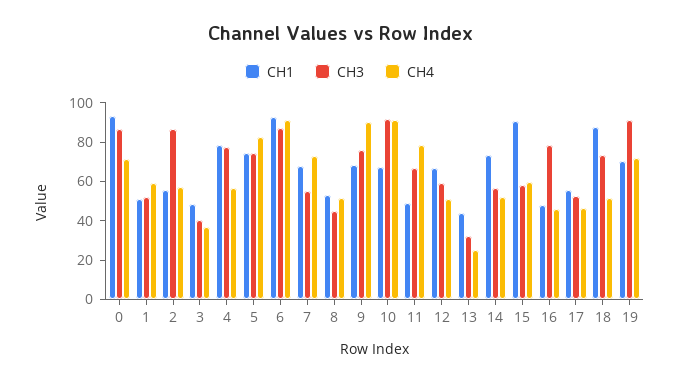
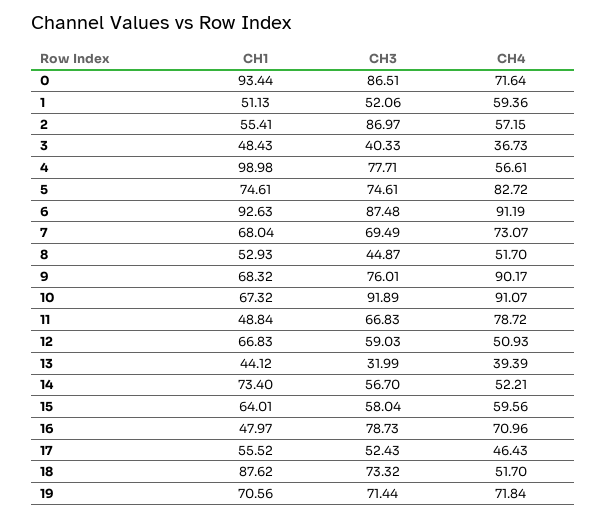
  {
    "CH1": {
      "0": 93.44,
      "1": 51.13,
      "2": 55.41,
      "3": 48.43,
-     "4": 80,
+     "4": 98.98,
      "5": 74.61,
      "6": 92.63,
      "7": 68.04,
      "8": 52.93,
      "9": 68.32,
      "10": 67.32,
      "11": 48.84,
      "12": 66.83,
      "13": 44.12,
      "14": 73.4,
-     "15": 90,
+     "15": 64.01,
      "16": 47.97,
      "17": 55.52,
      "18": 87.62,
      "19": 70.56
    },
    "CH3": {
      "0": 86.51,
      "1": 52.06,
      "2": 86.97,
      "3": 40.33,
      "4": 77.71,
      "5": 74.61,
      "6": 87.48,
-     "7": 55,
+     "7": 69.49,
      "8": 44.87,
      "9": 76.01,
      "10": 91.89,
      "11": 66.83,
      "12": 59.03,
      "13": 31.99,
      "14": 56.7,
      "15": 58.04,
      "16": 78.73,
      "17": 52.43,
      "18": 73.32,
-     "19": 90
+     "19": 71.44
    },
    "CH4": {
      "0": 71.64,
      "1": 59.36,
      "2": 57.15,
      "3": 36.73,
      "4": 56.61,
      "5": 82.72,
      "6": 91.19,
      "7": 73.07,
      "8": 51.7,
      "9": 90.17,
      "10": 91.07,
      "11": 78.72,
      "12": 50.93,
-     "13": 25,
+     "13": 39.39,
      "14": 52.21,
      "15": 59.56,
-     "16": 45,
+     "16": 70.96,
      "17": 46.43,
      "18": 51.7,
      "19": 71.84
    }
  }

